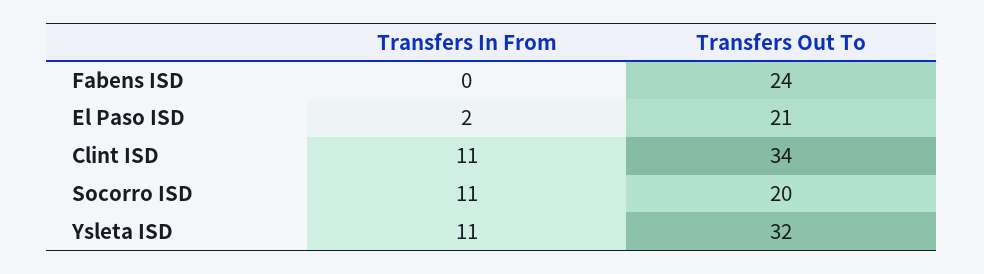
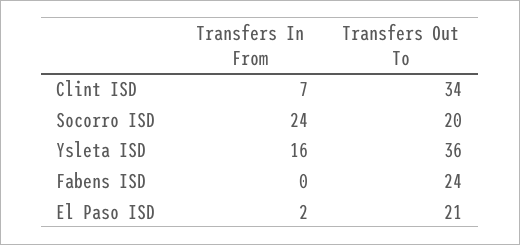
  {
    "Transfers In From": {
      "Fabens ISD": 0,
      "El Paso ISD": 2,
-     "Clint ISD": 11,
+     "Clint ISD": 7,
-     "Socorro ISD": 11,
+     "Socorro ISD": 24,
-     "Ysleta ISD": 11
+     "Ysleta ISD": 16
    },
    "Transfers Out To": {
      "Fabens ISD": 24,
      "El Paso ISD": 21,
      "Clint ISD": 34,
      "Socorro ISD": 20,
-     "Ysleta ISD": 32
+     "Ysleta ISD": 36
    }
  }

